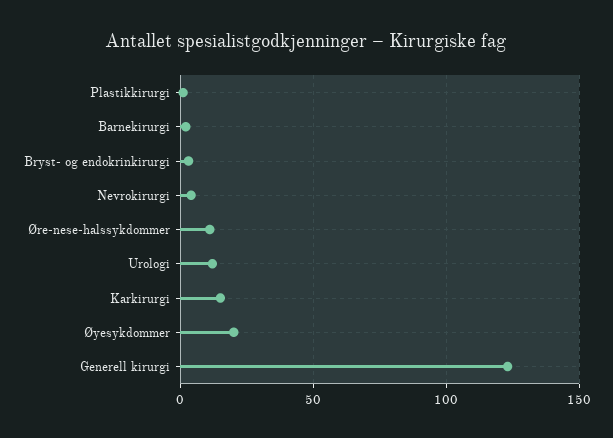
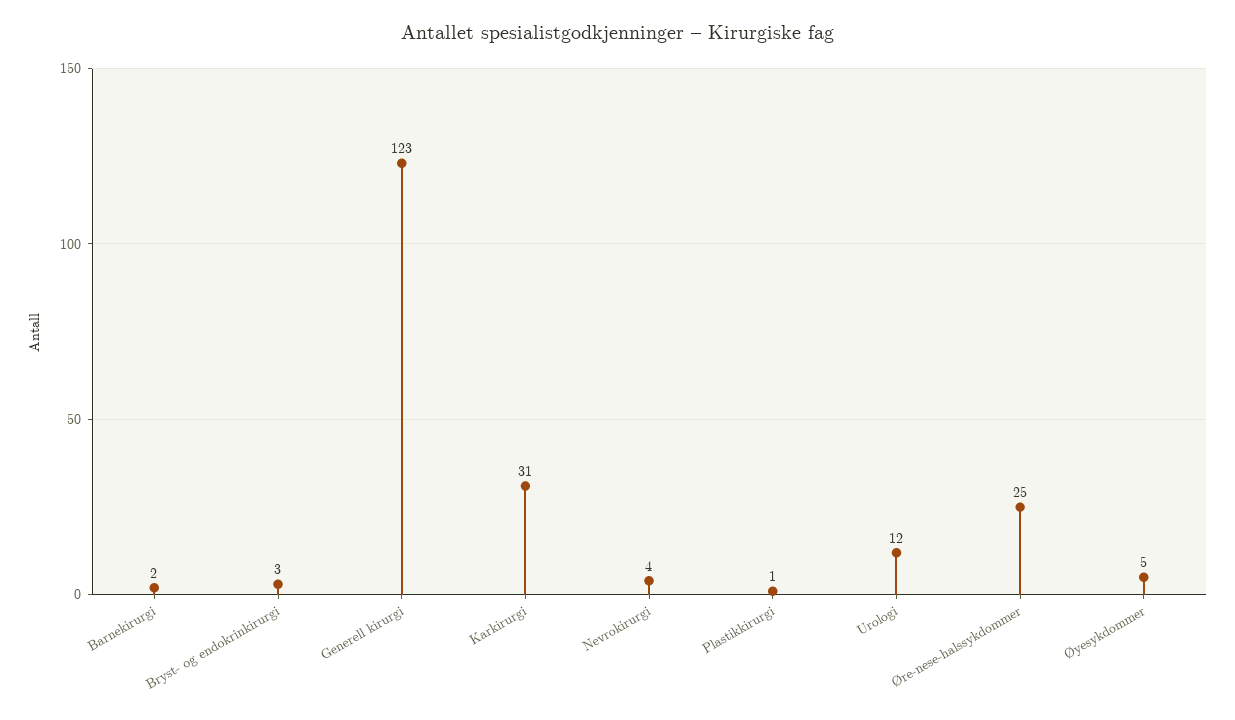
  {
    "Plastikkirurgi": 1,
    "Barnekirurgi": 2,
    "Bryst- og endokrinkirurgi": 3,
    "Nevrokirurgi": 4,
-   "Øre-nese-halssykdommer": 10,
+   "Øre-nese-halssykdommer": 25,
    "Urologi": 12,
-   "Karkirurgi": 15,
+   "Karkirurgi": 31,
-   "Øyesykdommer": 20,
+   "Øyesykdommer": 5,
    "Generell kirurgi": 123
  }

